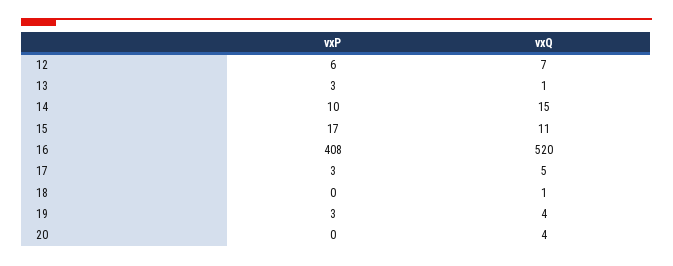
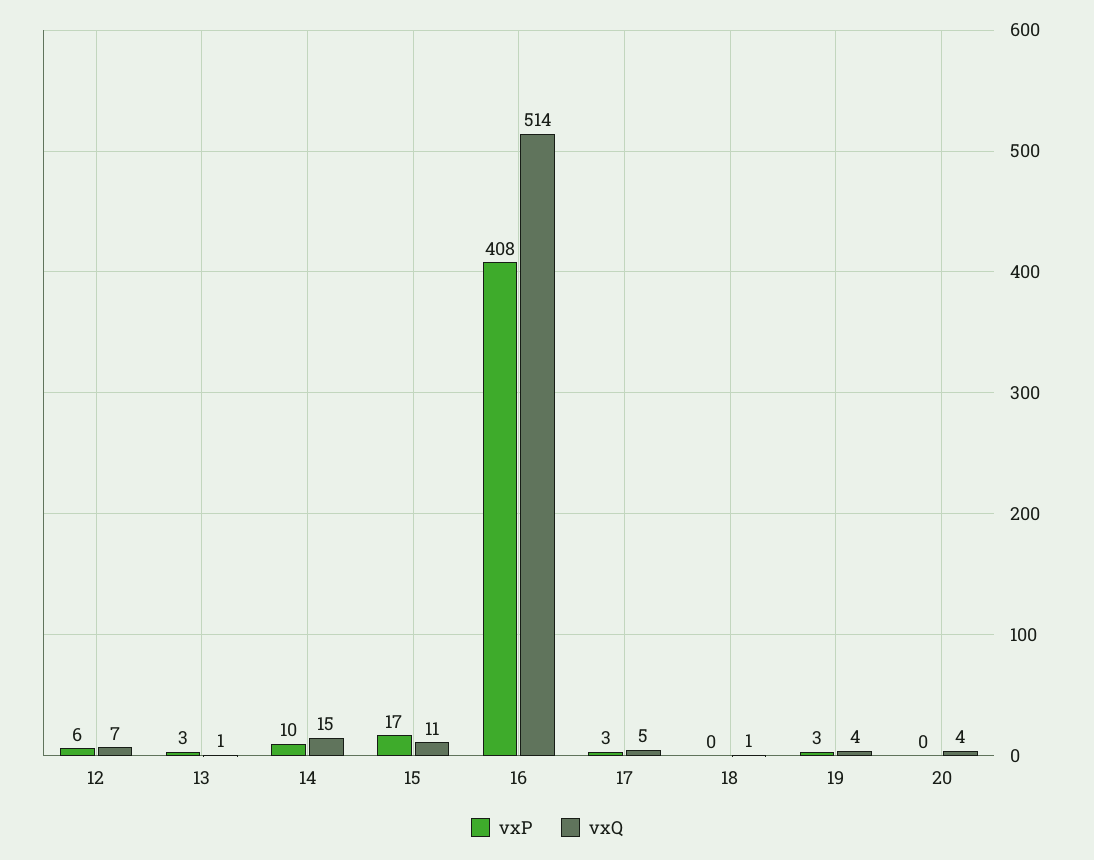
  {
    "vxP": {
      "12": 6,
      "13": 3,
      "14": 10,
      "15": 17,
      "16": 408,
      "17": 3,
      "18": 0,
      "19": 3,
      "20": 0
    },
    "vxQ": {
      "12": 7,
      "13": 1,
      "14": 15,
      "15": 11,
-     "16": 520,
+     "16": 514,
      "17": 5,
      "18": 1,
      "19": 4,
      "20": 4
    }
  }

